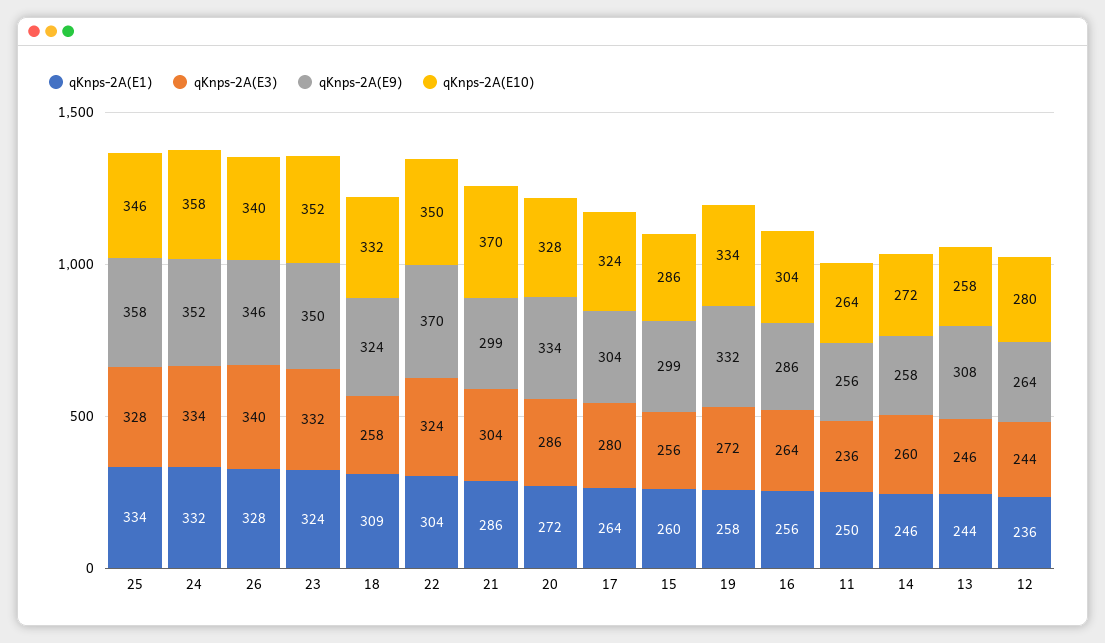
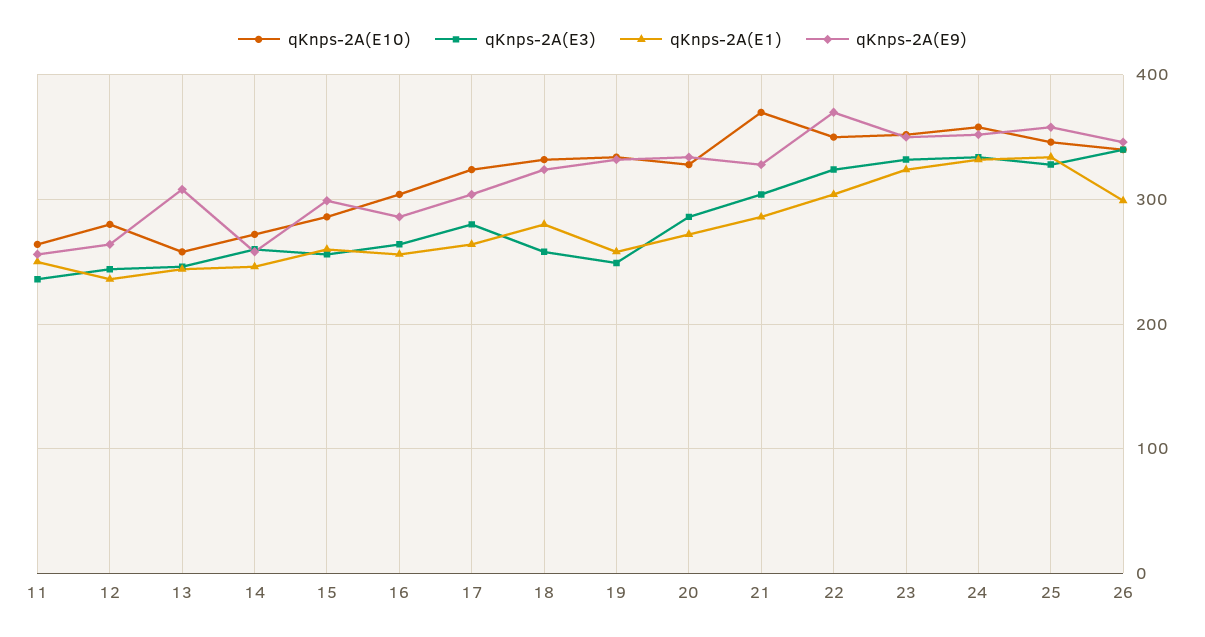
  {
    "qKnps-2A(E1)": {
      "25": 334,
      "24": 332,
-     "26": 328,
+     "26": 300,
      "23": 324,
-     "18": 309,
+     "18": 280,
      "22": 304,
      "21": 286,
      "20": 272,
      "17": 264,
      "15": 260,
      "19": 258,
      "16": 256,
      "11": 250,
      "14": 246,
      "13": 244,
      "12": 236
    },
    "qKnps-2A(E3)": {
      "25": 328,
      "24": 334,
      "26": 340,
      "23": 332,
      "18": 258,
      "22": 324,
      "21": 304,
      "20": 286,
      "17": 280,
      "15": 256,
-     "19": 272,
+     "19": 250,
      "16": 264,
      "11": 236,
      "14": 260,
      "13": 246,
      "12": 244
    },
    "qKnps-2A(E9)": {
      "25": 358,
      "24": 352,
      "26": 346,
      "23": 350,
      "18": 324,
      "22": 370,
-     "21": 299,
+     "21": 330,
      "20": 334,
      "17": 304,
      "15": 299,
      "19": 332,
      "16": 286,
      "11": 256,
      "14": 258,
      "13": 308,
      "12": 264
    },
    "qKnps-2A(E10)": {
      "25": 346,
      "24": 358,
      "26": 340,
      "23": 352,
      "18": 332,
      "22": 350,
      "21": 370,
      "20": 328,
      "17": 324,
      "15": 286,
      "19": 334,
      "16": 304,
      "11": 264,
      "14": 272,
      "13": 258,
      "12": 280
    }
  }

